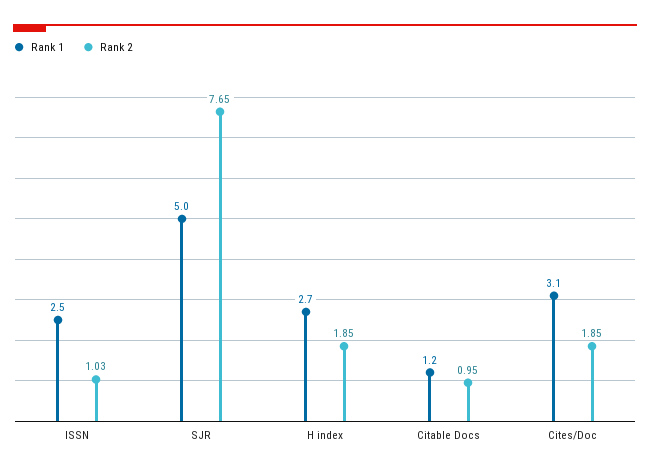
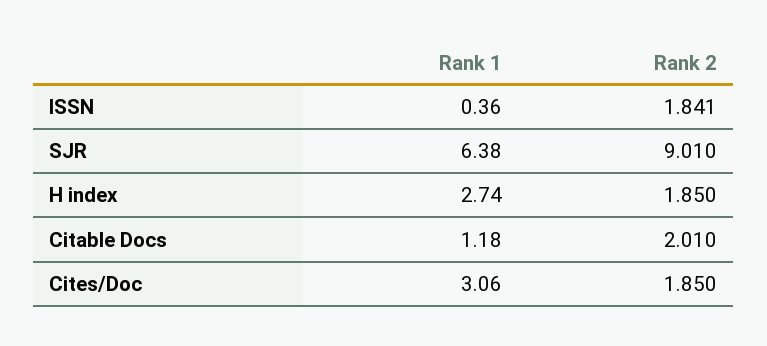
  {
    "Rank 1": {
-     "ISSN": 2.5,
+     "ISSN": 0.36,
-     "SJR": 5,
+     "SJR": 6.38,
      "H index": 2.74,
      "Citable Docs": 1.18,
      "Cites/Doc": 3.06
    },
    "Rank 2": {
-     "ISSN": 1.03,
+     "ISSN": 1.841,
-     "SJR": 7.65,
+     "SJR": 9.01,
      "H index": 1.85,
-     "Citable Docs": 0.95,
+     "Citable Docs": 2.01,
      "Cites/Doc": 1.85
    }
  }

